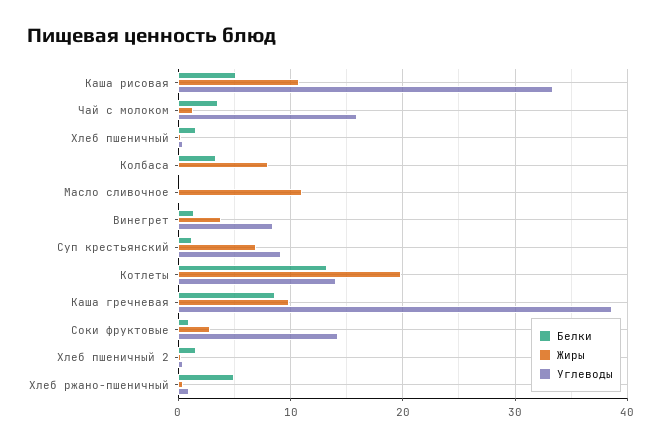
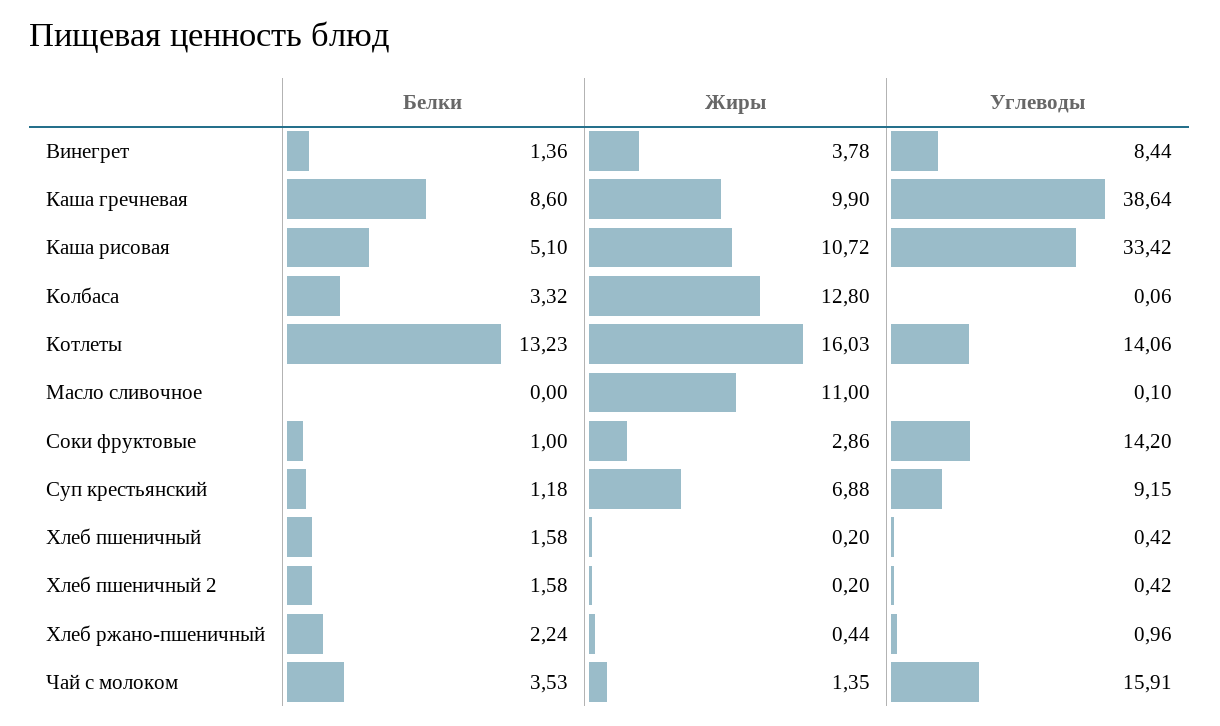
  {
    "Белки": {
      "Каша рисовая": 5.1,
      "Чай с молоком": 3.53,
      "Хлеб пшеничный": 1.58,
      "Колбаса": 3.32,
      "Масло сливочное": 0,
      "Винегрет": 1.36,
      "Суп крестьянский": 1.18,
      "Котлеты": 13.23,
      "Каша гречневая": 8.6,
      "Соки фруктовые": 1,
      "Хлеб пшеничный 2": 1.58,
-     "Хлеб ржано-пшеничный": 5
+     "Хлеб ржано-пшеничный": 2.24
    },
    "Жиры": {
      "Каша рисовая": 10.72,
      "Чай с молоком": 1.35,
      "Хлеб пшеничный": 0.2,
-     "Колбаса": 8,
+     "Колбаса": 12.8,
      "Масло сливочное": 11,
      "Винегрет": 3.78,
      "Суп крестьянский": 6.88,
-     "Котлеты": 20,
+     "Котлеты": 16.03,
      "Каша гречневая": 9.9,
      "Соки фруктовые": 2.86,
      "Хлеб пшеничный 2": 0.2,
      "Хлеб ржано-пшеничный": 0.44
    },
    "Углеводы": {
      "Каша рисовая": 33.42,
      "Чай с молоком": 15.91,
      "Хлеб пшеничный": 0.42,
      "Колбаса": 0.06,
      "Масло сливочное": 0.1,
      "Винегрет": 8.44,
      "Суп крестьянский": 9.15,
      "Котлеты": 14.06,
      "Каша гречневая": 38.64,
      "Соки фруктовые": 14.2,
      "Хлеб пшеничный 2": 0.42,
      "Хлеб ржано-пшеничный": 0.96
    }
  }

